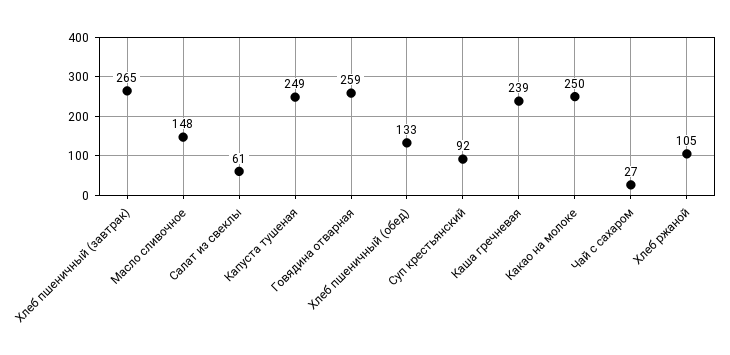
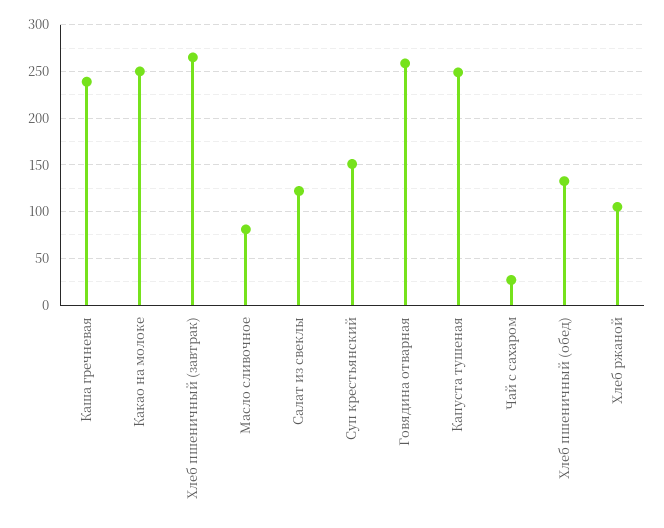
  {
    "Хлеб пшеничный (завтрак)": 265,
-   "Масло сливочное": 148,
+   "Масло сливочное": 80,
-   "Салат из свеклы": 61,
+   "Салат из свеклы": 120,
    "Капуста тушеная": 249,
    "Говядина отварная": 259,
    "Хлеб пшеничный (обед)": 133,
-   "Суп крестьянский": 92,
+   "Суп крестьянский": 150,
    "Каша гречневая": 239,
    "Какао на молоке": 250,
    "Чай с сахаром": 27,
    "Хлеб ржаной": 105
  }

